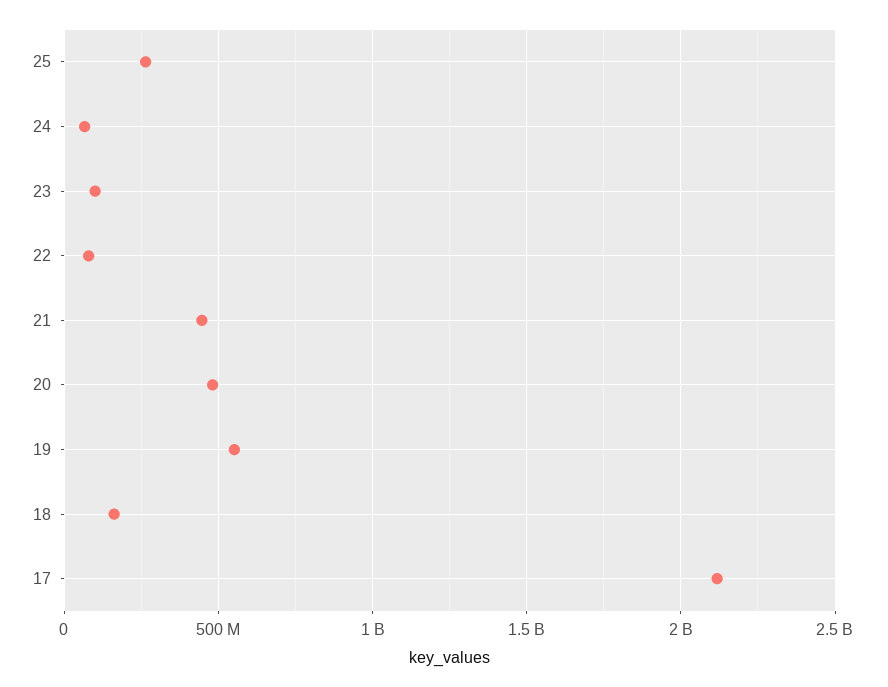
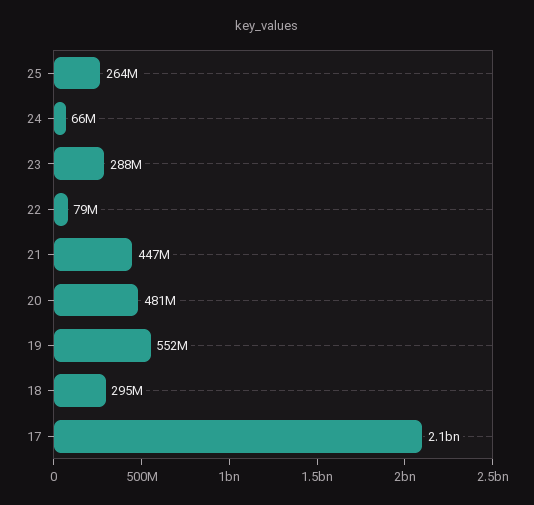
  {
    "25": 264000000,
    "24": 66000000,
-   "23": 100000000,
+   "23": 288000000,
    "22": 79000000,
    "21": 447000000,
    "20": 481000000,
    "19": 552000000,
-   "18": 150000000,
+   "18": 295000000,
    "17": 2100000000
  }

